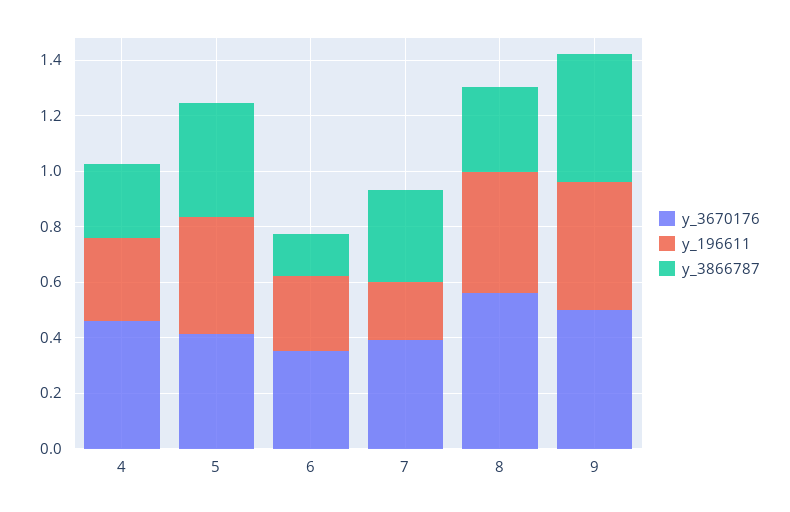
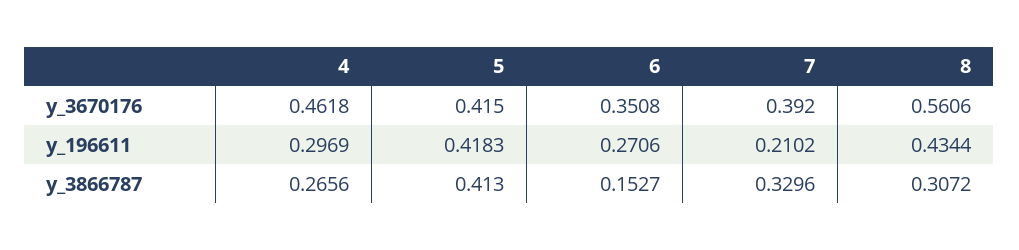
  {
    "y_3670176": {
      "4": 0.4618,
      "5": 0.415,
      "6": 0.3508,
      "7": 0.392,
-     "8": 0.5606,
+     "8": 0.5606
-     "9": 0.5
    },
    "y_196611": {
      "4": 0.2969,
      "5": 0.4183,
      "6": 0.2706,
      "7": 0.2102,
-     "8": 0.4344,
+     "8": 0.4344
-     "9": 0.45
    },
    "y_3866787": {
      "4": 0.2656,
      "5": 0.413,
      "6": 0.1527,
      "7": 0.3296,
-     "8": 0.3072,
+     "8": 0.3072
-     "9": 0.45
    }
  }

